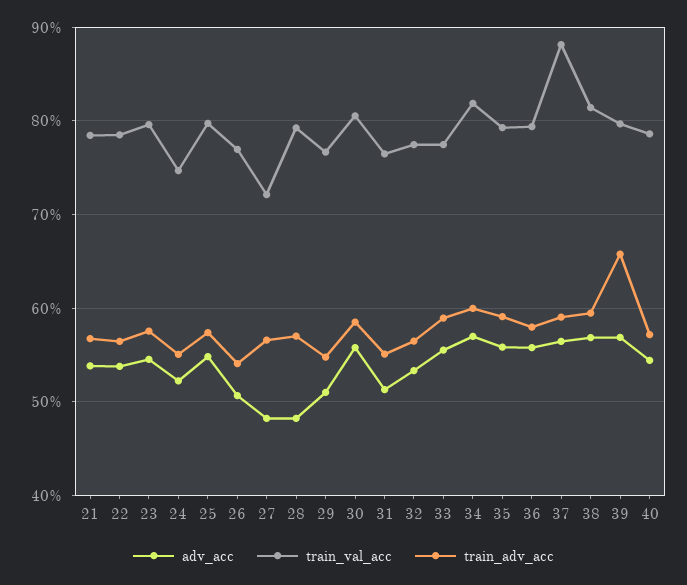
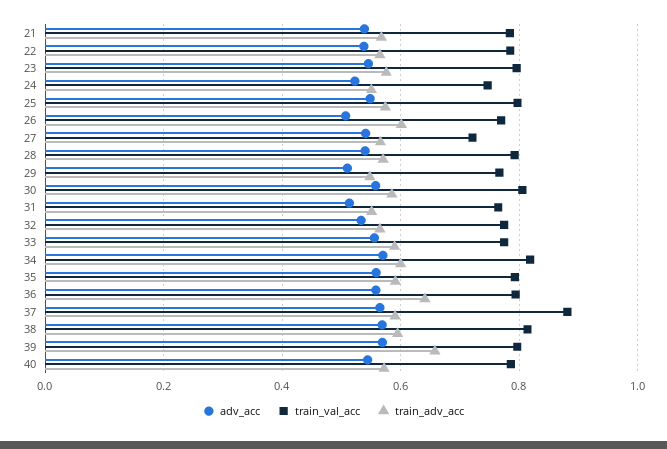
  {
    "adv_acc": {
      "21": 0.54,
      "22": 0.54,
      "23": 0.55,
      "24": 0.52,
      "25": 0.55,
      "26": 0.51,
-     "27": 0.48,
+     "27": 0.54,
-     "28": 0.48,
+     "28": 0.54,
      "29": 0.51,
      "30": 0.56,
      "31": 0.51,
      "32": 0.53,
      "33": 0.56,
      "34": 0.57,
      "35": 0.56,
      "36": 0.56,
      "37": 0.56,
      "38": 0.57,
      "39": 0.57,
      "40": 0.54
    },
    "train_val_acc": {
      "21": 0.78,
      "22": 0.79,
      "23": 0.8,
      "24": 0.75,
      "25": 0.8,
      "26": 0.77,
      "27": 0.72,
      "28": 0.79,
      "29": 0.77,
      "30": 0.81,
      "31": 0.76,
      "32": 0.77,
      "33": 0.77,
      "34": 0.82,
      "35": 0.79,
      "36": 0.79,
      "37": 0.88,
      "38": 0.81,
      "39": 0.8,
      "40": 0.79
    },
    "train_adv_acc": {
      "21": 0.57,
      "22": 0.56,
      "23": 0.58,
      "24": 0.55,
      "25": 0.57,
-     "26": 0.54,
+     "26": 0.6,
      "27": 0.57,
      "28": 0.57,
      "29": 0.55,
      "30": 0.59,
      "31": 0.55,
      "32": 0.56,
      "33": 0.59,
      "34": 0.6,
      "35": 0.59,
-     "36": 0.58,
+     "36": 0.64,
      "37": 0.59,
      "38": 0.59,
      "39": 0.66,
      "40": 0.57
    }
  }

